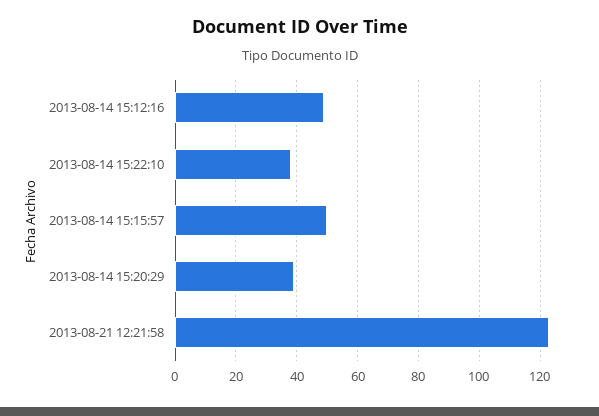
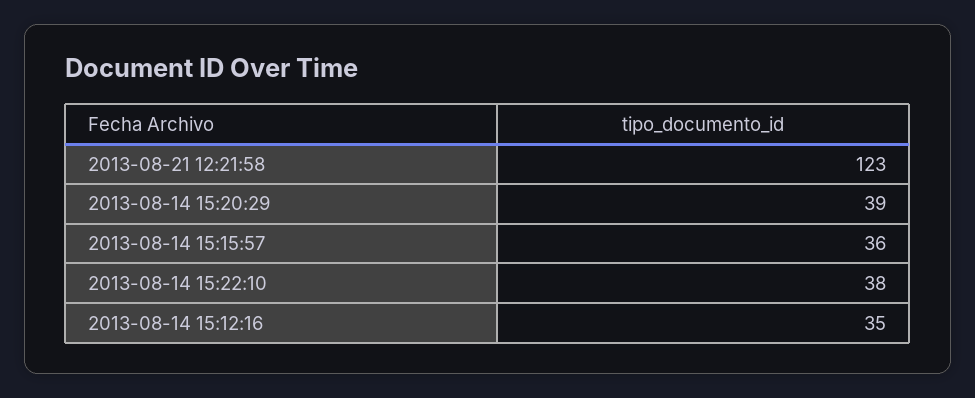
  {
-   "2013-08-14 15:12:16": 50,
+   "2013-08-14 15:12:16": 35,
    "2013-08-14 15:22:10": 38,
-   "2013-08-14 15:15:57": 50,
+   "2013-08-14 15:15:57": 36,
    "2013-08-14 15:20:29": 39,
    "2013-08-21 12:21:58": 123
  }

